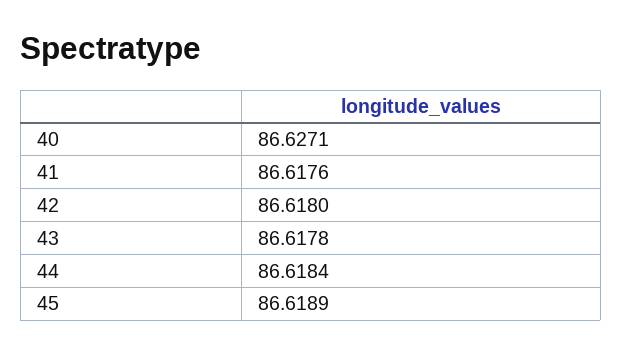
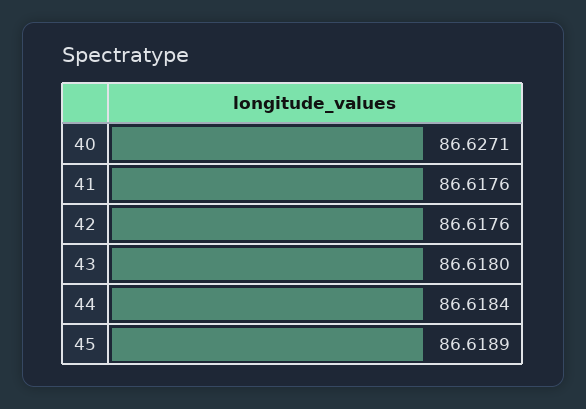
  {
    "40": 86.6271,
    "41": 86.6176,
-   "42": 86.618,
+   "42": 86.6176,
-   "43": 86.6178,
+   "43": 86.618,
    "44": 86.6184,
    "45": 86.6189
  }

